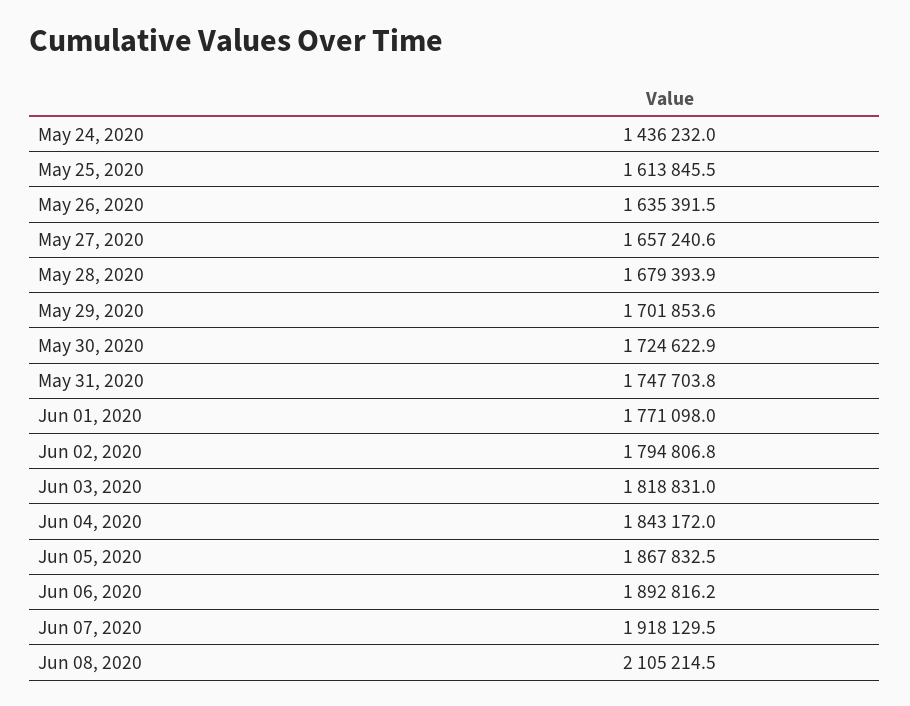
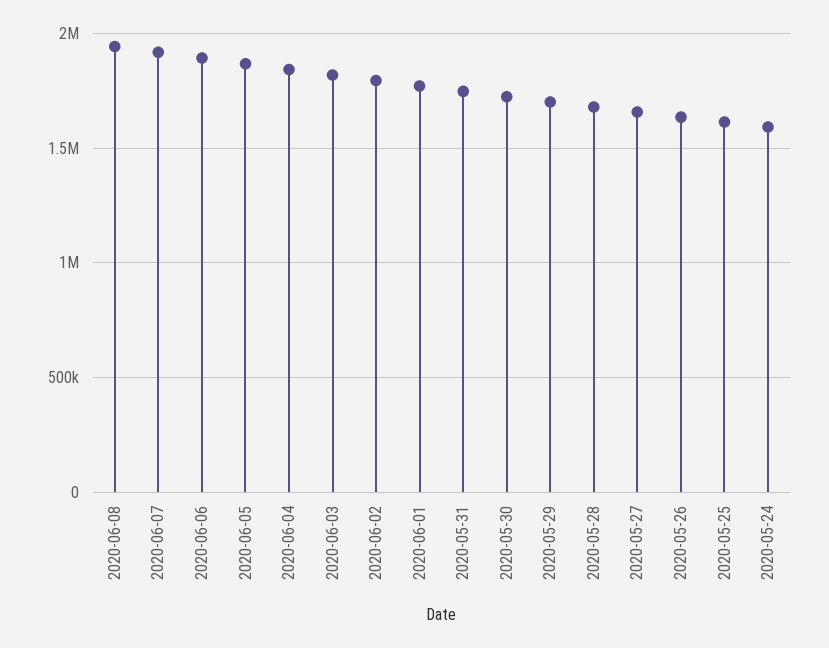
  {
-   "May 24, 2020": 1436232,
+   "May 24, 2020": 1600000,
    "May 25, 2020": 1613845.5,
    "May 26, 2020": 1635391.5,
    "May 27, 2020": 1657240.6,
    "May 28, 2020": 1679393.9,
    "May 29, 2020": 1701853.6,
    "May 30, 2020": 1724622.9,
    "May 31, 2020": 1747703.8,
    "Jun 01, 2020": 1771098,
    "Jun 02, 2020": 1794806.8,
    "Jun 03, 2020": 1818831,
    "Jun 04, 2020": 1843172,
    "Jun 05, 2020": 1867832.5,
    "Jun 06, 2020": 1892816.2,
    "Jun 07, 2020": 1918129.5,
-   "Jun 08, 2020": 2105214.5
+   "Jun 08, 2020": 1950000
  }

